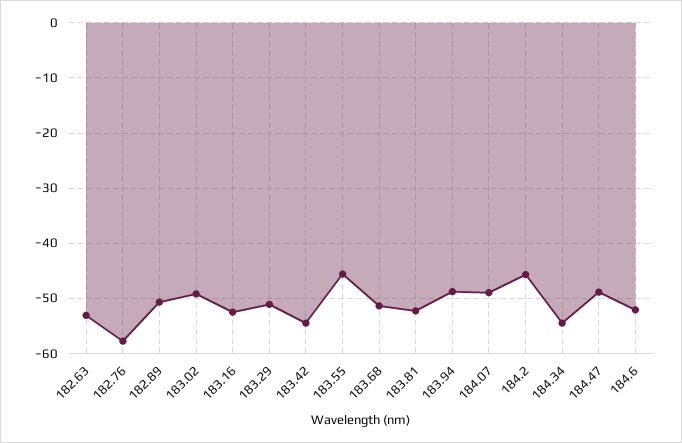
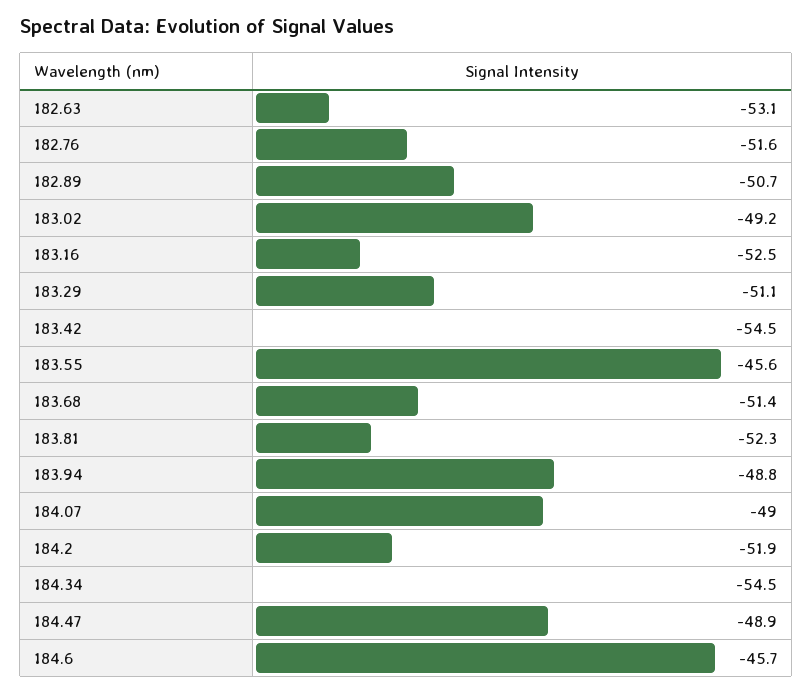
  {
    "182.63": -53.1,
-   "182.76": -58,
+   "182.76": -51.6,
    "182.89": -50.7,
    "183.02": -49.2,
    "183.16": -52.5,
    "183.29": -51.1,
    "183.42": -54.5,
    "183.55": -45.6,
    "183.68": -51.4,
    "183.81": -52.3,
    "183.94": -48.8,
    "184.07": -49,
-   "184.2": -46,
+   "184.2": -51.9,
    "184.34": -54.5,
    "184.47": -48.9,
-   "184.6": -52
+   "184.6": -45.7
  }

